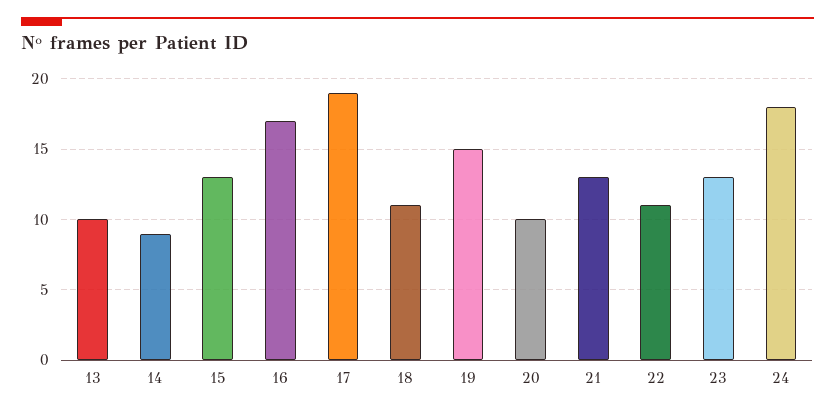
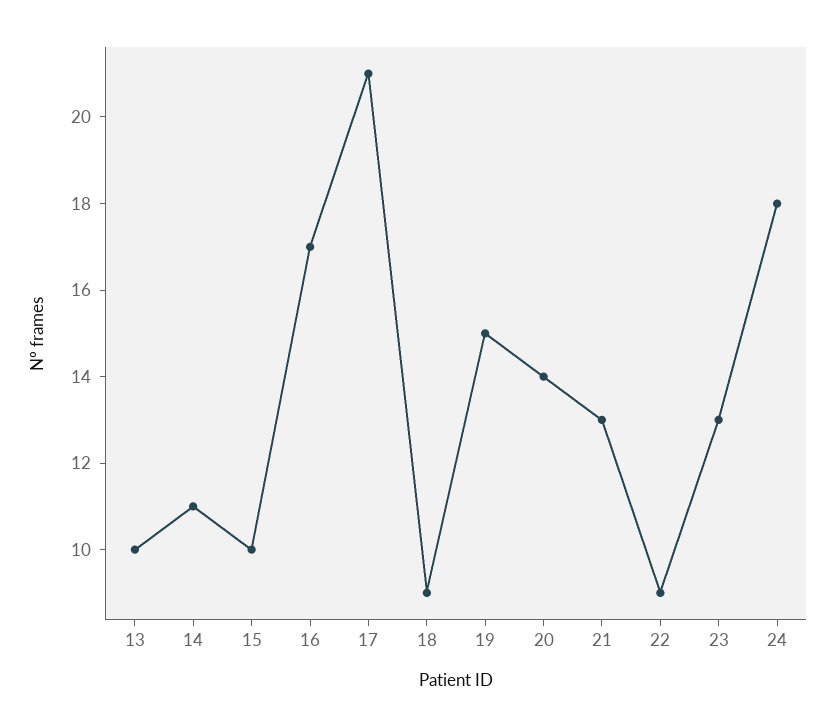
  {
    "13": 10,
-   "14": 9,
+   "14": 11,
-   "15": 13,
+   "15": 10,
    "16": 17,
-   "17": 19,
+   "17": 21,
-   "18": 11,
+   "18": 9,
    "19": 15,
-   "20": 10,
+   "20": 14,
    "21": 13,
-   "22": 11,
+   "22": 9,
    "23": 13,
    "24": 18
  }

